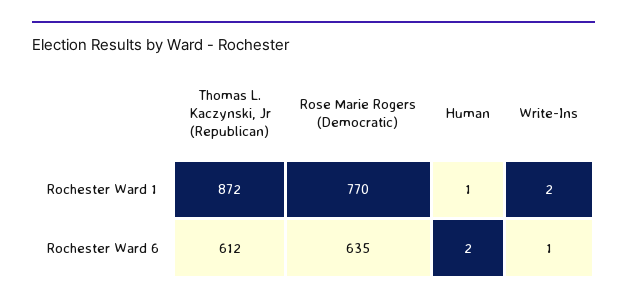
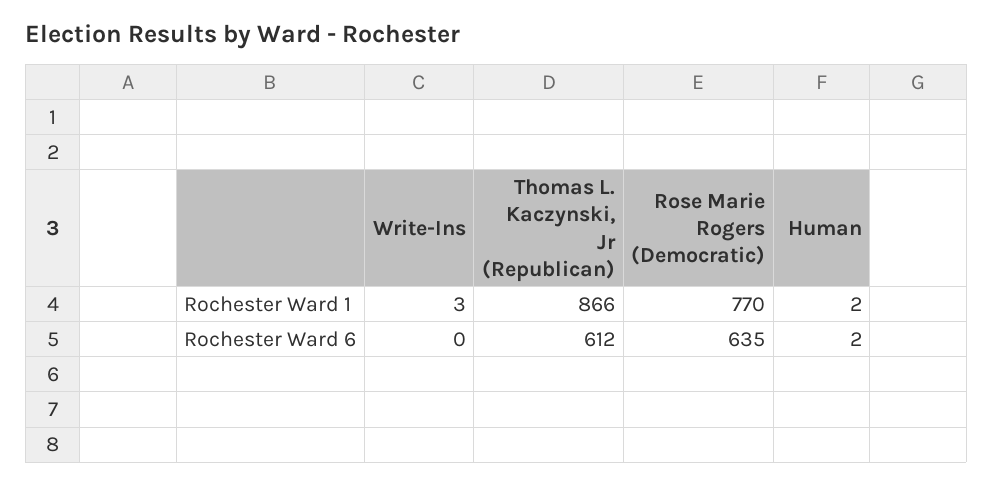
  {
    "Thomas L. Kaczynski, Jr (Republican)": {
-     "Rochester Ward 1": 872,
+     "Rochester Ward 1": 866,
      "Rochester Ward 6": 612
    },
    "Rose Marie Rogers (Democratic)": {
      "Rochester Ward 1": 770,
      "Rochester Ward 6": 635
    },
    "Human": {
-     "Rochester Ward 1": 1,
+     "Rochester Ward 1": 2,
      "Rochester Ward 6": 2
    },
    "Write-Ins": {
-     "Rochester Ward 1": 2,
+     "Rochester Ward 1": 3,
-     "Rochester Ward 6": 1
+     "Rochester Ward 6": 0
    }
  }

